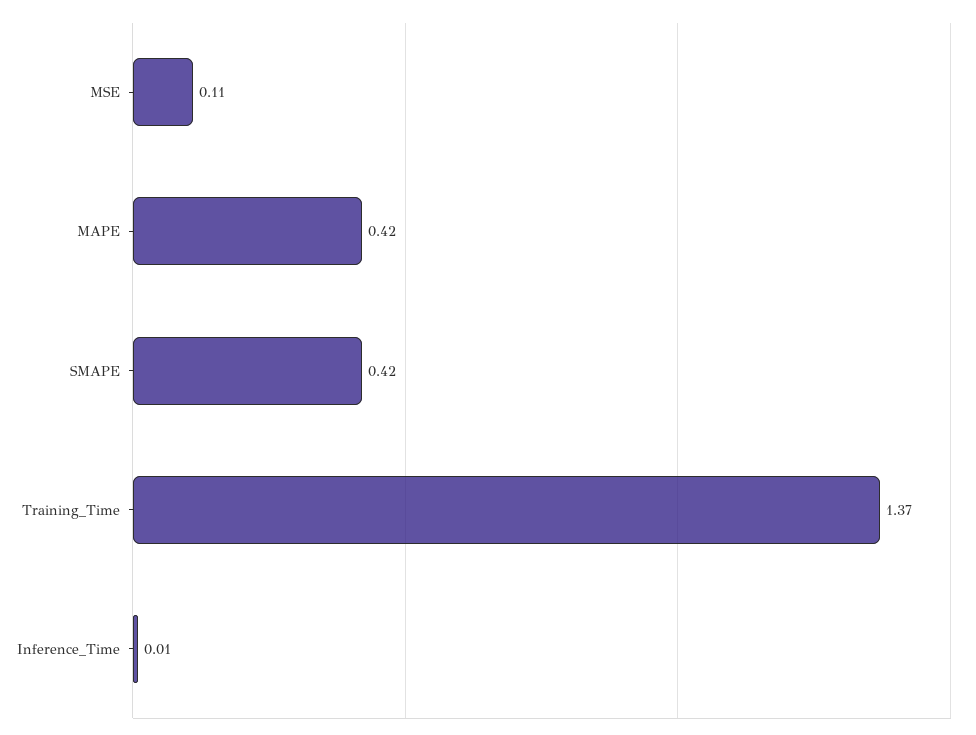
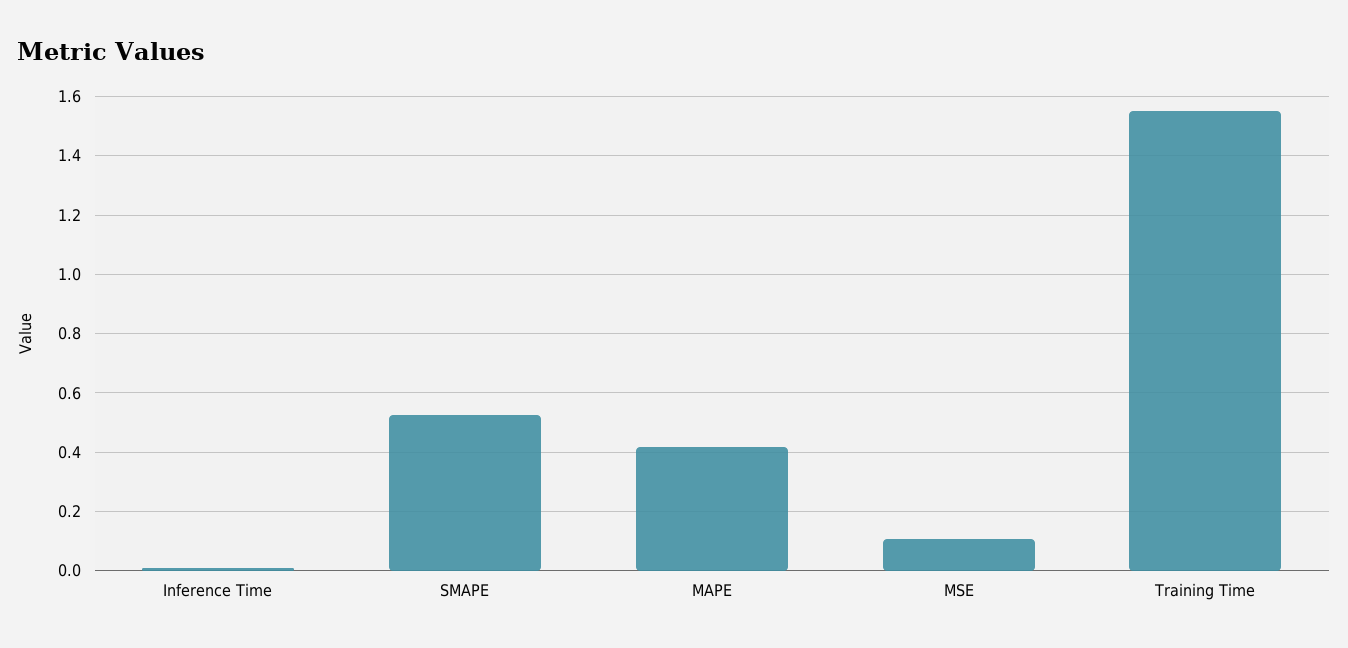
  {
    "MSE": 0.11,
    "MAPE": 0.42,
-   "SMAPE": 0.42,
+   "SMAPE": 0.525,
-   "Training_Time": 1.37,
+   "Training_Time": 1.55,
    "Inference_Time": 0.01
  }

